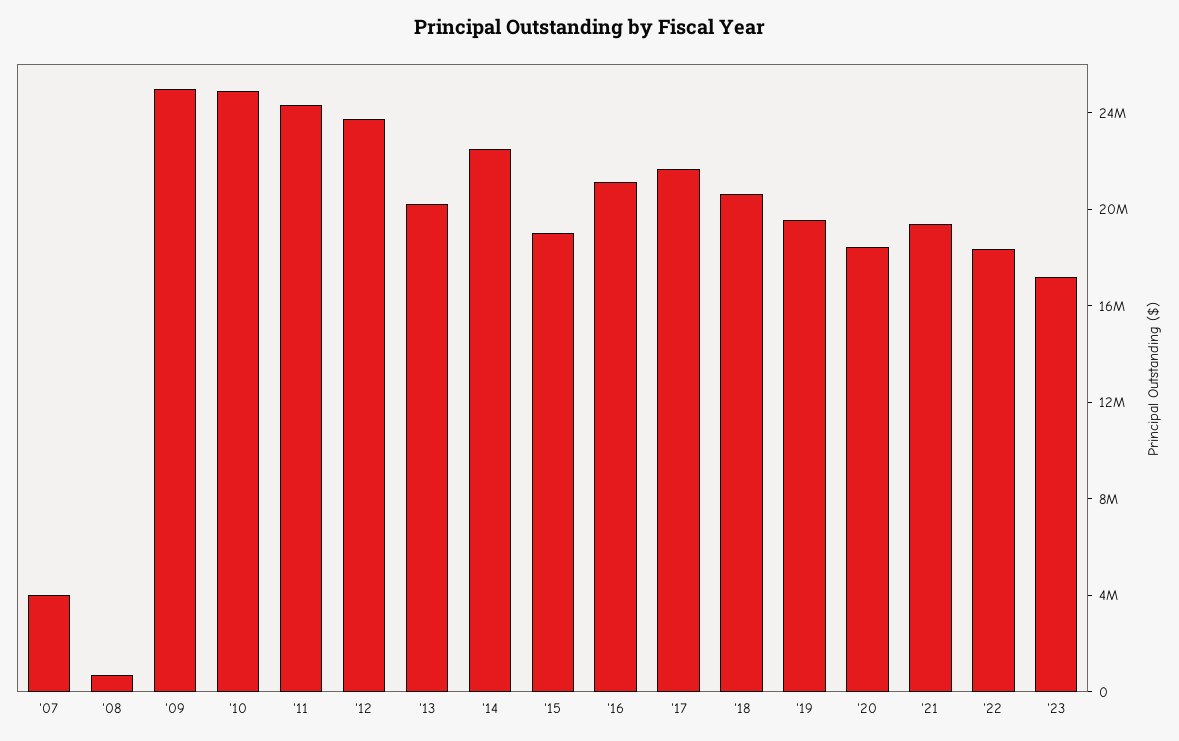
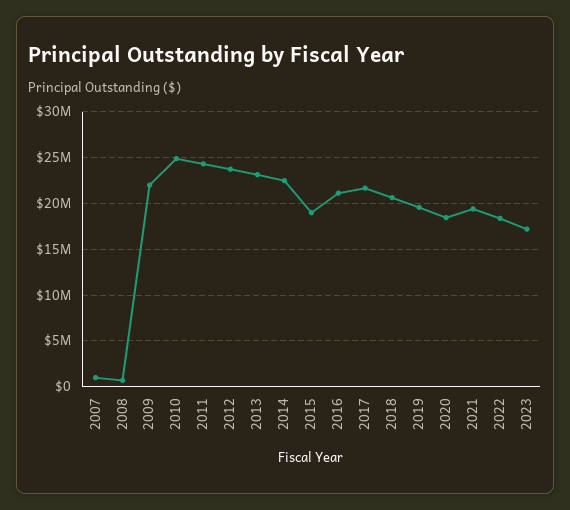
  {
-   "'07": 4000000,
+   "'07": 1000000,
    "'08": 1000000,
-   "'09": 25000000,
+   "'09": 22000000,
    "'10": 25000000,
    "'11": 24000000,
    "'12": 24000000,
-   "'13": 20000000,
+   "'13": 23000000,
    "'14": 23000000,
    "'15": 19000000,
    "'16": 21000000,
    "'17": 22000000,
    "'18": 21000000,
    "'19": 20000000,
    "'20": 18000000,
    "'21": 19000000,
    "'22": 18000000,
    "'23": 17000000
  }

